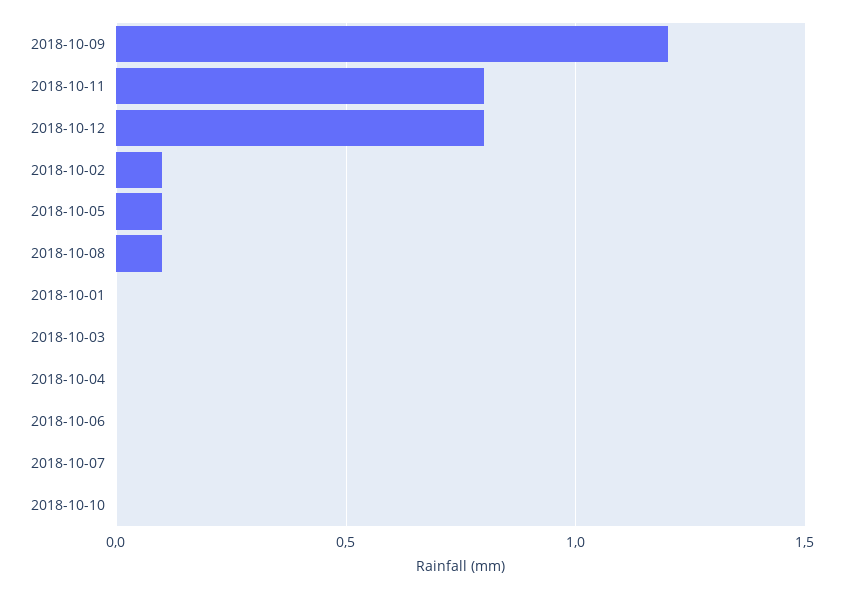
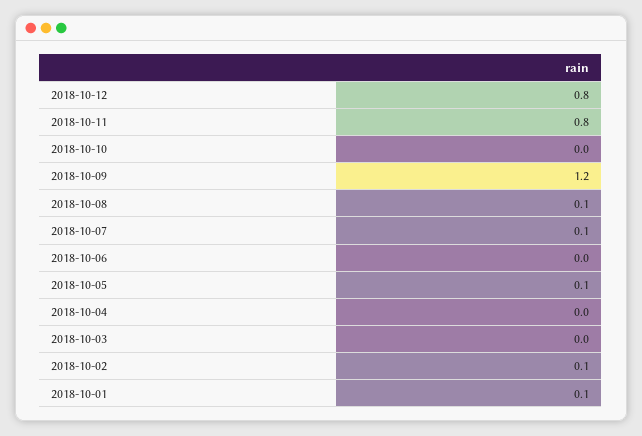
  {
    "2018-10-09": 1.2,
    "2018-10-11": 0.8,
    "2018-10-12": 0.8,
    "2018-10-02": 0.1,
    "2018-10-05": 0.1,
    "2018-10-08": 0.1,
-   "2018-10-01": 0,
+   "2018-10-01": 0.1,
    "2018-10-03": 0,
    "2018-10-04": 0,
    "2018-10-06": 0,
-   "2018-10-07": 0,
+   "2018-10-07": 0.1,
    "2018-10-10": 0
  }

